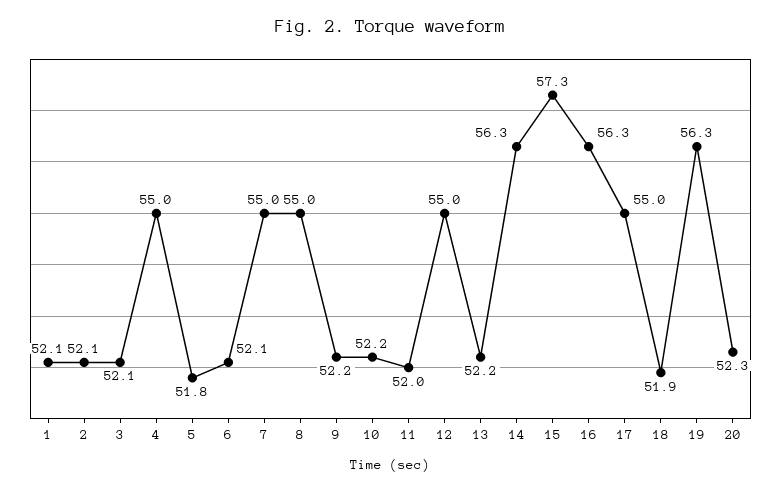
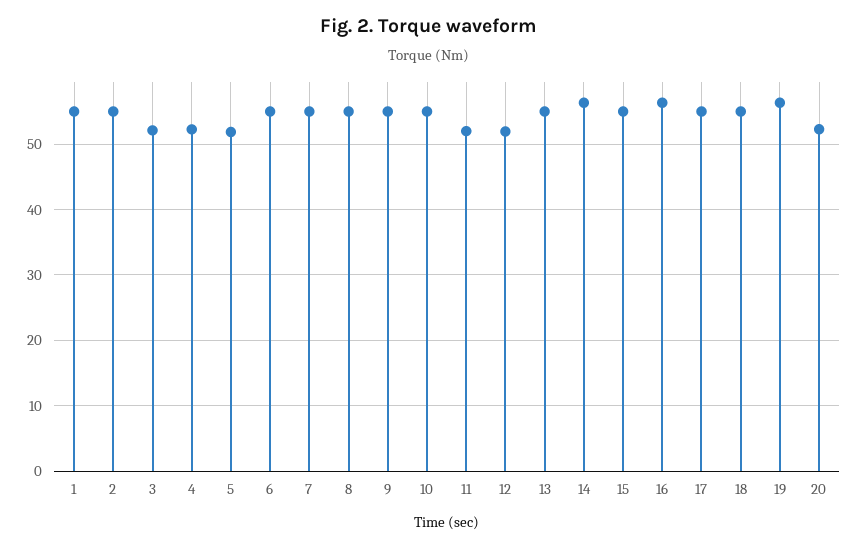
  {
-   "1": 52.1,
+   "1": 55,
-   "2": 52.1,
+   "2": 55,
    "3": 52.1,
-   "4": 55,
+   "4": 52,
    "5": 51.8,
-   "6": 52.1,
+   "6": 55,
    "7": 55,
    "8": 55,
-   "9": 52.2,
+   "9": 55,
-   "10": 52.2,
+   "10": 55,
    "11": 52,
-   "12": 55,
+   "12": 52,
-   "13": 52.2,
+   "13": 55,
    "14": 56.3,
-   "15": 57.3,
+   "15": 55,
    "16": 56.3,
    "17": 55,
-   "18": 51.9,
+   "18": 55,
    "19": 56.3,
    "20": 52.3
  }

